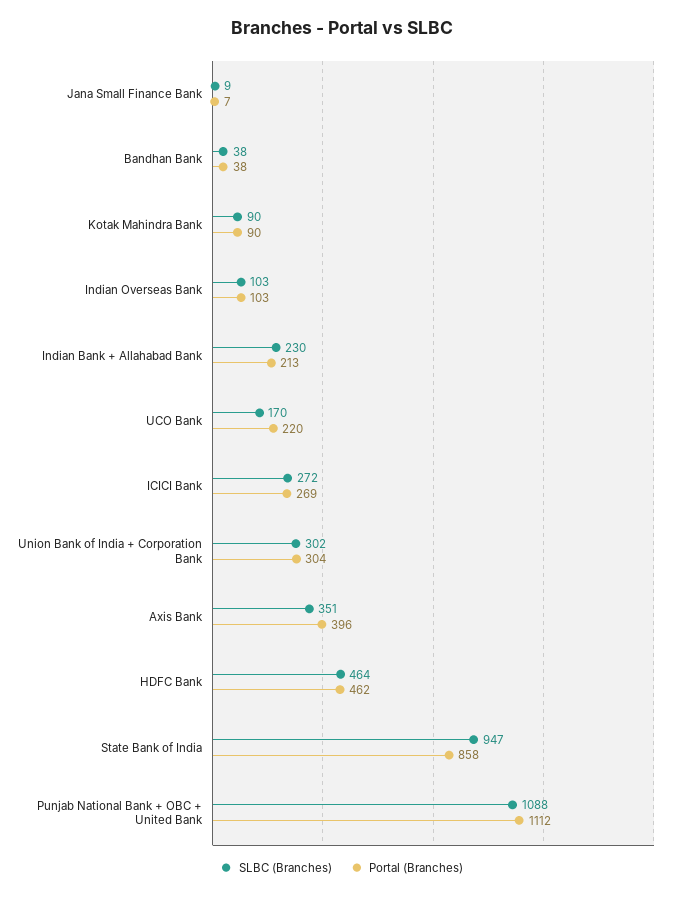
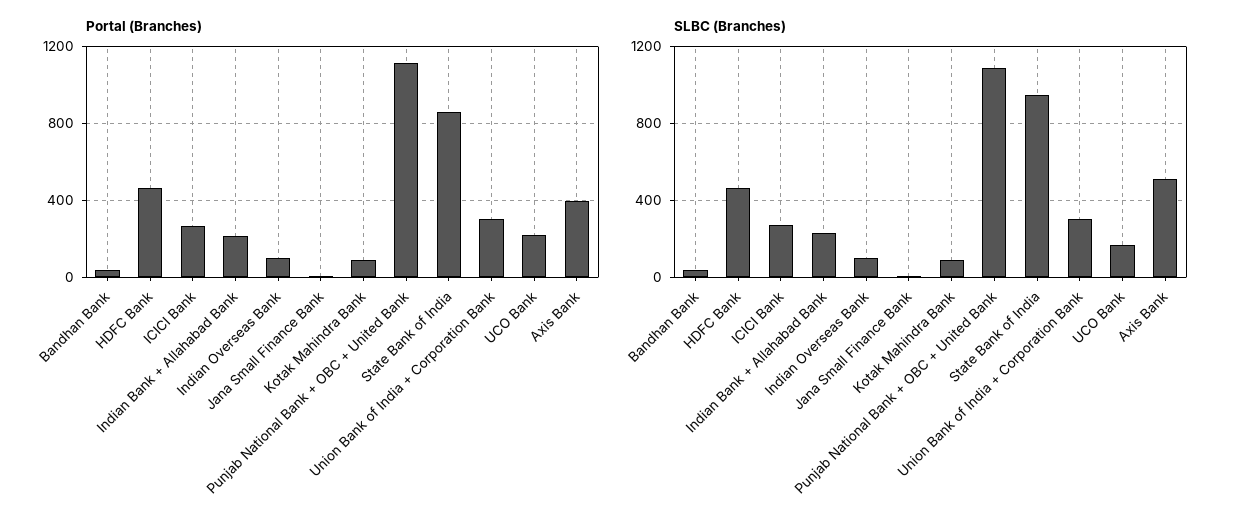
  {
    "SLBC (Branches)": {
      "Jana Small Finance Bank": 9,
      "Bandhan Bank": 38,
      "Kotak Mahindra Bank": 90,
      "Indian Overseas Bank": 103,
      "Indian Bank + Allahabad Bank": 230,
      "UCO Bank": 170,
      "ICICI Bank": 272,
      "Union Bank of India + Corporation Bank": 302,
-     "Axis Bank": 351,
+     "Axis Bank": 500,
      "HDFC Bank": 464,
      "State Bank of India": 947,
      "Punjab National Bank + OBC + United Bank": 1088
    },
    "Portal (Branches)": {
      "Jana Small Finance Bank": 7,
      "Bandhan Bank": 38,
      "Kotak Mahindra Bank": 90,
      "Indian Overseas Bank": 103,
      "Indian Bank + Allahabad Bank": 213,
      "UCO Bank": 220,
      "ICICI Bank": 269,
      "Union Bank of India + Corporation Bank": 304,
      "Axis Bank": 396,
      "HDFC Bank": 462,
      "State Bank of India": 858,
      "Punjab National Bank + OBC + United Bank": 1112
    }
  }

